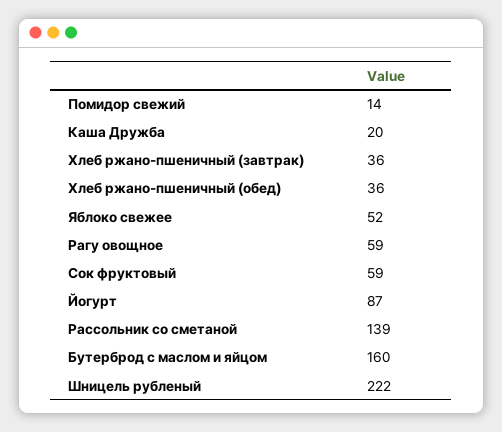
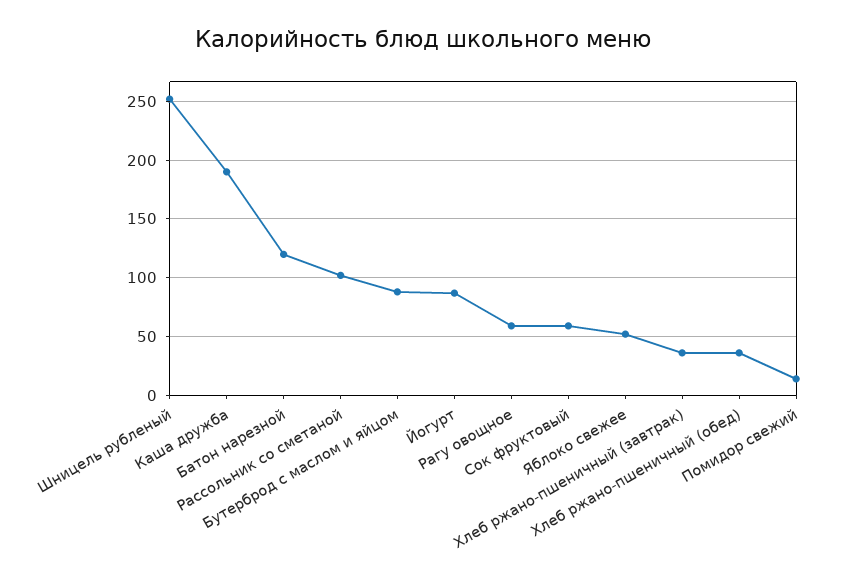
  {
    "Помидор свежий": 14,
-   "Каша Дружба": 20,
+   "Каша Дружба": 190,
    "Хлеб ржано-пшеничный (завтрак)": 36,
    "Хлеб ржано-пшеничный (обед)": 36,
    "Яблоко свежее": 52,
    "Рагу овощное": 59,
    "Сок фруктовый": 59,
    "Йогурт": 87,
-   "Рассольник со сметаной": 139,
+   "Рассольник со сметаной": 100,
-   "Бутерброд с маслом и яйцом": 160,
+   "Бутерброд с маслом и яйцом": 90,
-   "Шницель рубленый": 222
+   "Шницель рубленый": 250,
+   "Батон нарезной": 120
  }

